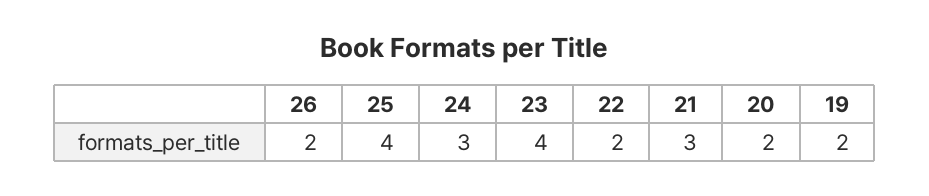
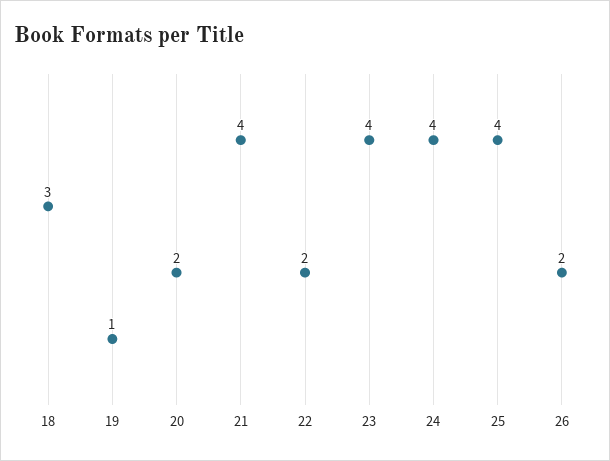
  {
    "26": 2,
    "25": 4,
-   "24": 3,
+   "24": 4,
    "23": 4,
    "22": 2,
-   "21": 3,
+   "21": 4,
    "20": 2,
-   "19": 2
+   "19": 1,
+   "18": 3
  }

